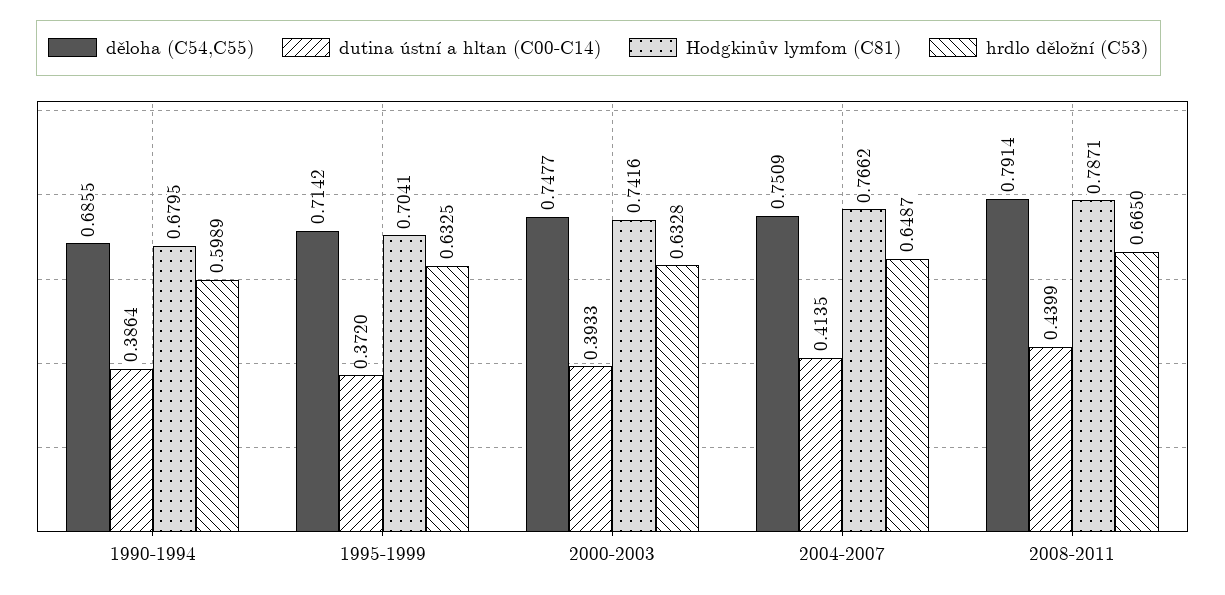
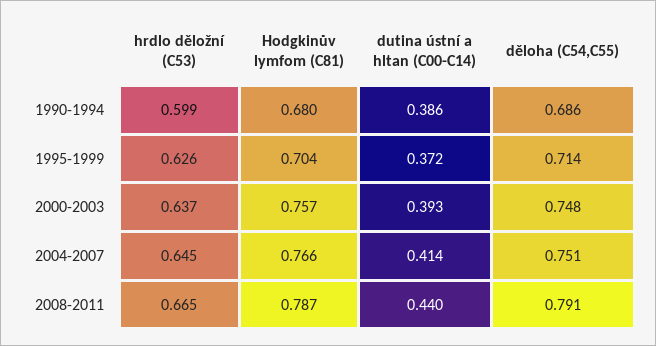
  {
    "děloha (C54,C55)": {
      "1990-1994": 0.6855,
      "1995-1999": 0.7142,
      "2000-2003": 0.7477,
      "2004-2007": 0.7509,
      "2008-2011": 0.7914
    },
    "dutina ústní a hltan (C00-C14)": {
      "1990-1994": 0.3864,
      "1995-1999": 0.372,
      "2000-2003": 0.3933,
      "2004-2007": 0.4135,
      "2008-2011": 0.4399
    },
    "Hodgkinův lymfom (C81)": {
      "1990-1994": 0.6795,
      "1995-1999": 0.7041,
-     "2000-2003": 0.7416,
+     "2000-2003": 0.757,
      "2004-2007": 0.7662,
      "2008-2011": 0.7871
    },
    "hrdlo děložní (C53)": {
      "1990-1994": 0.5989,
-     "1995-1999": 0.6325,
+     "1995-1999": 0.626,
-     "2000-2003": 0.6328,
+     "2000-2003": 0.637,
-     "2004-2007": 0.6487,
+     "2004-2007": 0.645,
      "2008-2011": 0.665
    }
  }

